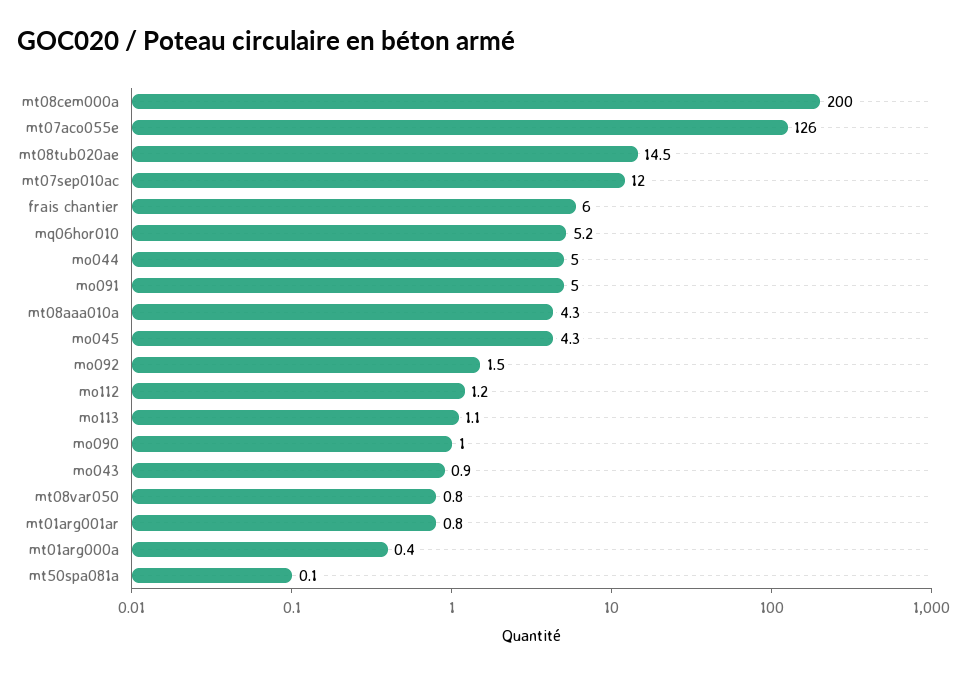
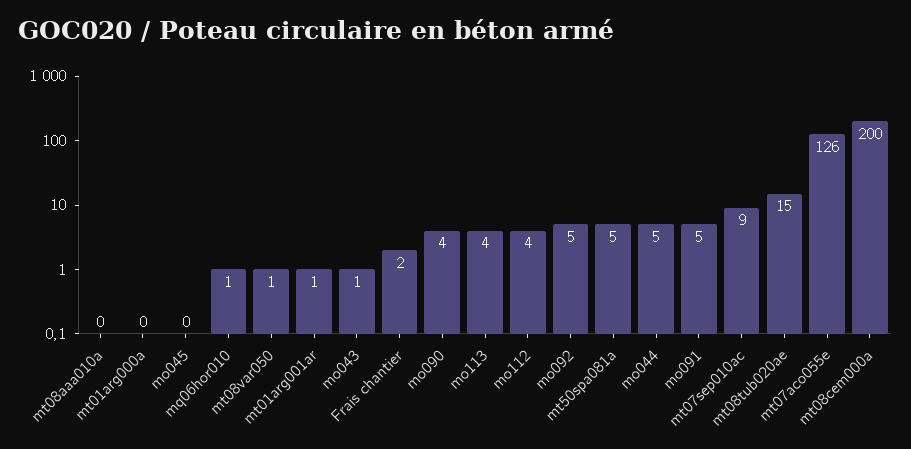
  {
    "mt08cem000a": 200,
    "mt07aco055e": 126,
    "mt08tub020ae": 14.5,
-   "mt07sep010ac": 12,
+   "mt07sep010ac": 9,
-   "frais chantier": 6,
+   "frais chantier": 2,
-   "mq06hor010": 5.2,
+   "mq06hor010": 1,
    "mo044": 5,
    "mo091": 5,
-   "mt08aaa010a": 4.3,
+   "mt08aaa010a": 0,
-   "mo045": 4.3,
+   "mo045": 0,
-   "mo092": 1.5,
+   "mo092": 5,
-   "mo112": 1.2,
+   "mo112": 4,
-   "mo113": 1.1,
+   "mo113": 4,
-   "mo090": 1,
+   "mo090": 4,
    "mo043": 0.9,
    "mt08var050": 0.8,
    "mt01arg001ar": 0.8,
    "mt01arg000a": 0.4,
-   "mt50spa081a": 0.1
+   "mt50spa081a": 5
  }

